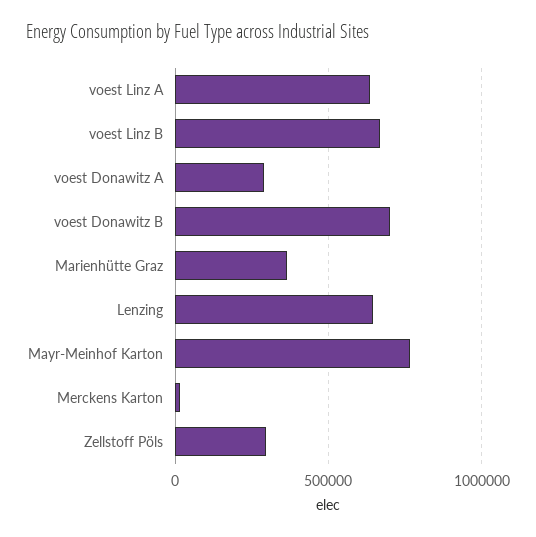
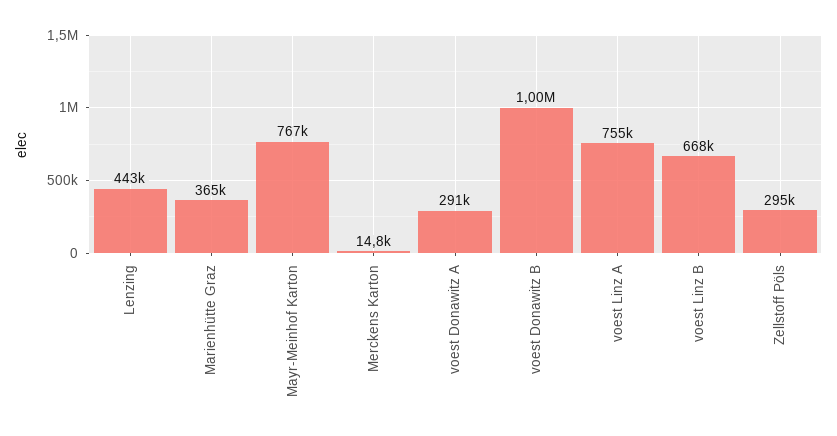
  {
-   "voest Linz A": 650000,
+   "voest Linz A": 755000,
    "voest Linz B": 668000,
    "voest Donawitz A": 291000,
-   "voest Donawitz B": 700000,
+   "voest Donawitz B": 1000000,
    "Marienhütte Graz": 365000,
-   "Lenzing": 650000,
+   "Lenzing": 443000,
    "Mayr-Meinhof Karton": 767000,
    "Merckens Karton": 14800,
    "Zellstoff Pöls": 295000
  }

